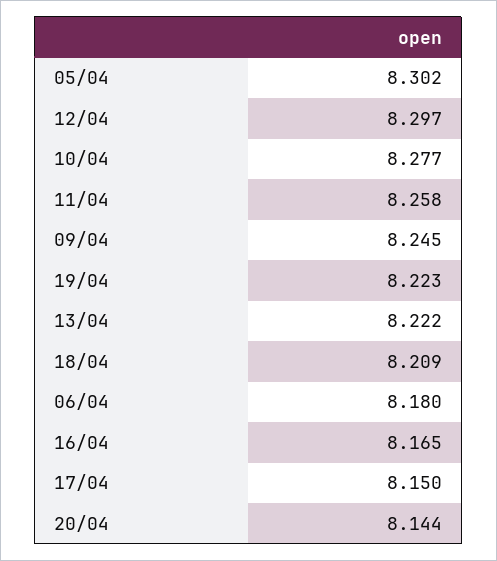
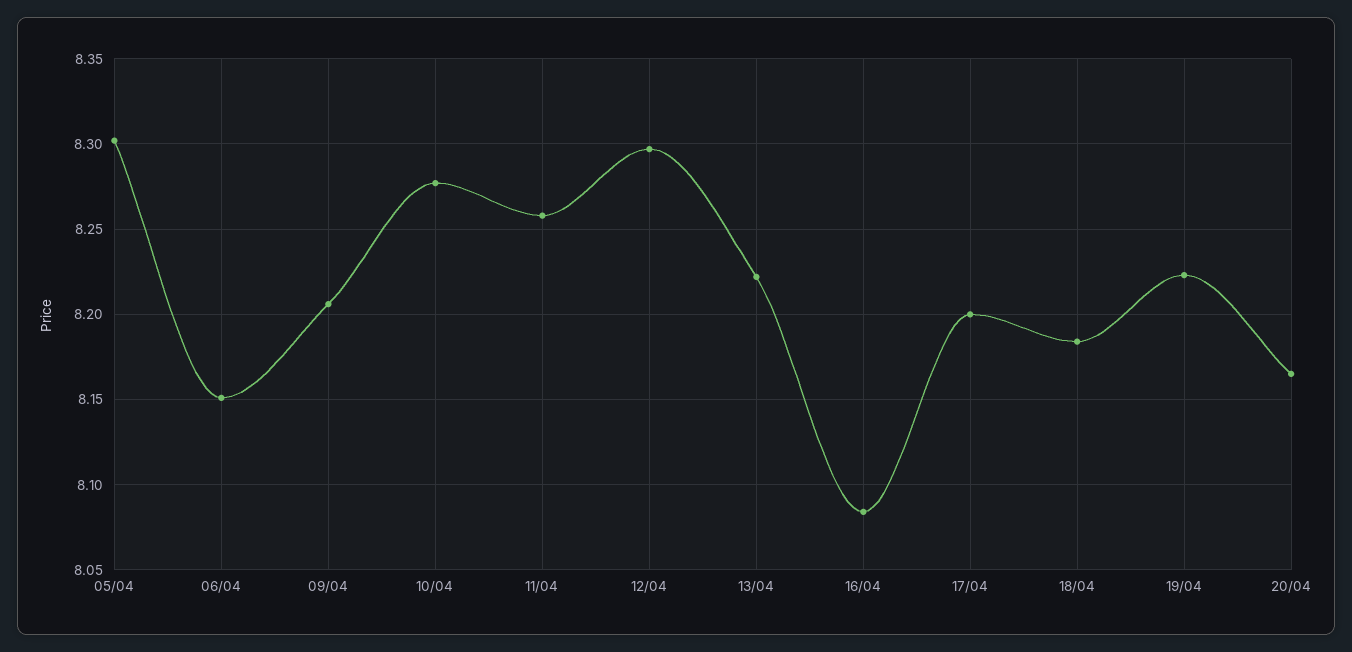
  {
    "05/04": 8.302,
    "12/04": 8.297,
    "10/04": 8.277,
    "11/04": 8.258,
-   "09/04": 8.245,
+   "09/04": 8.205,
    "19/04": 8.223,
    "13/04": 8.222,
-   "18/04": 8.209,
+   "18/04": 8.185,
-   "06/04": 8.18,
+   "06/04": 8.15,
-   "16/04": 8.165,
+   "16/04": 8.085,
-   "17/04": 8.15,
+   "17/04": 8.2,
-   "20/04": 8.144
+   "20/04": 8.165
  }

